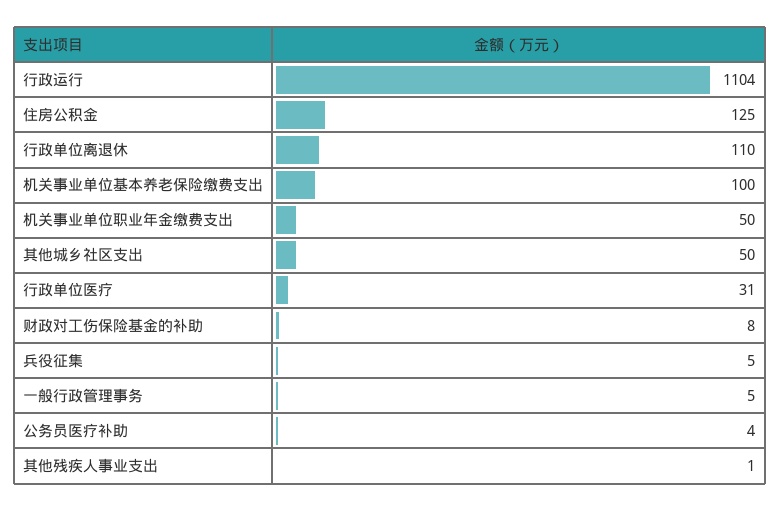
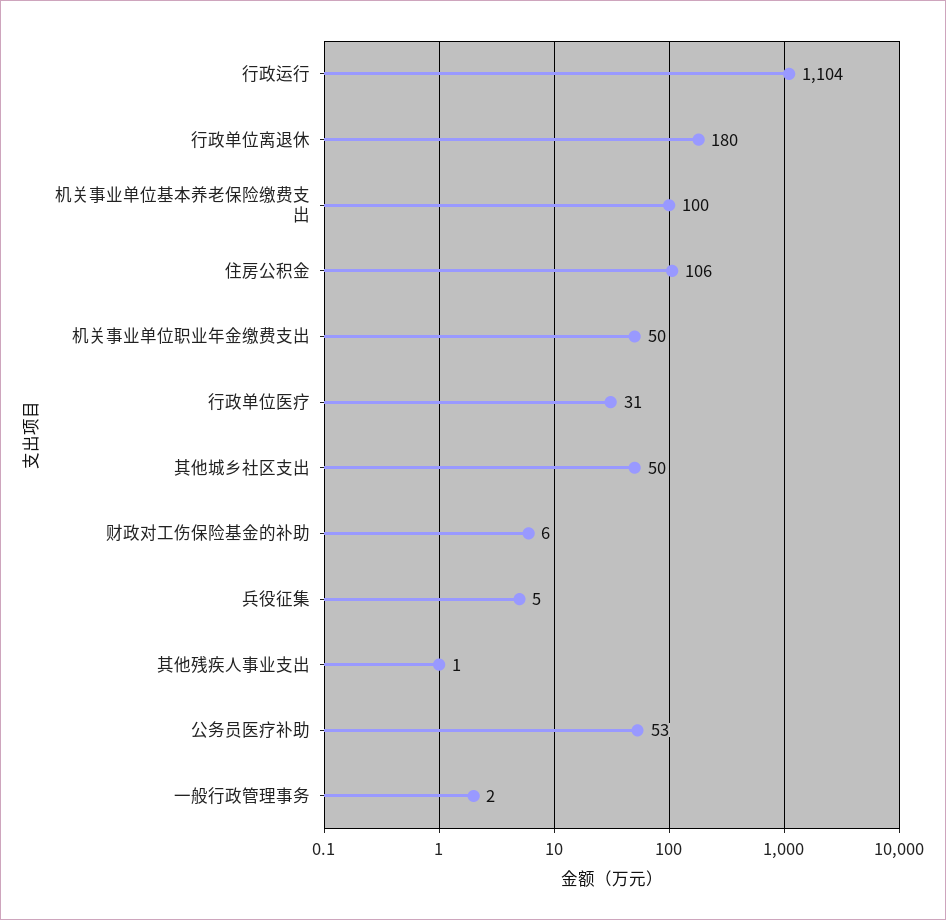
  {
    "行政运行": 1104,
-   "住房公积金": 125,
+   "住房公积金": 106,
-   "行政单位离退休": 110,
+   "行政单位离退休": 180,
    "机关事业单位基本养老保险缴费支出": 100,
    "机关事业单位职业年金缴费支出": 50,
    "其他城乡社区支出": 50,
    "行政单位医疗": 31,
-   "财政对工伤保险基金的补助": 8,
+   "财政对工伤保险基金的补助": 6,
    "兵役征集": 5,
-   "一般行政管理事务": 5,
+   "一般行政管理事务": 2,
-   "公务员医疗补助": 4,
+   "公务员医疗补助": 53,
    "其他残疾人事业支出": 1
  }

